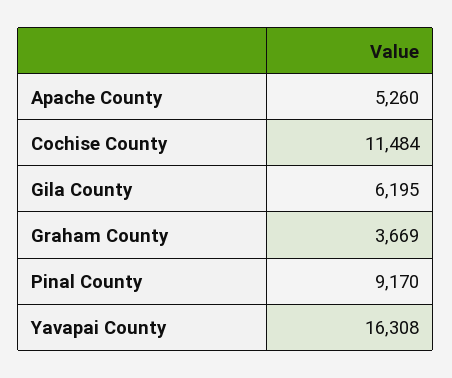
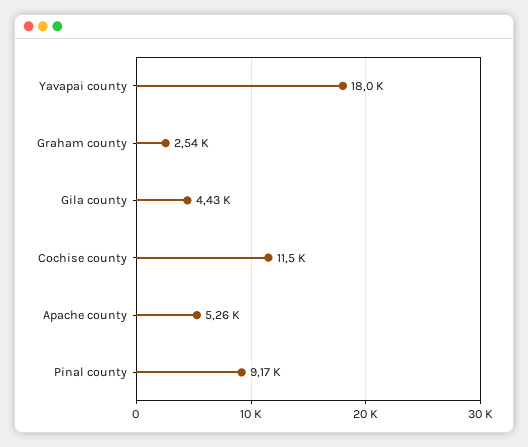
  {
    "Apache County": 5260,
    "Cochise County": 11484,
-   "Gila County": 6195,
+   "Gila County": 4430,
-   "Graham County": 3669,
+   "Graham County": 2540,
    "Pinal County": 9170,
-   "Yavapai County": 16308
+   "Yavapai County": 18000
  }

